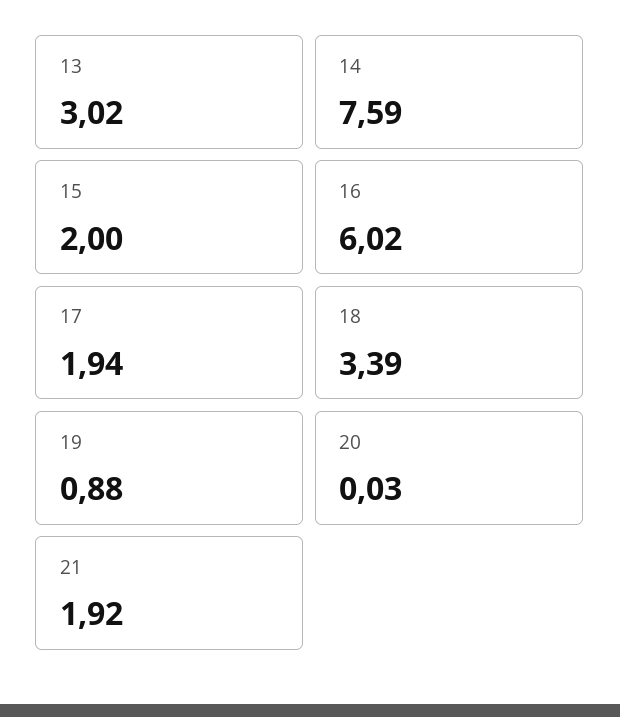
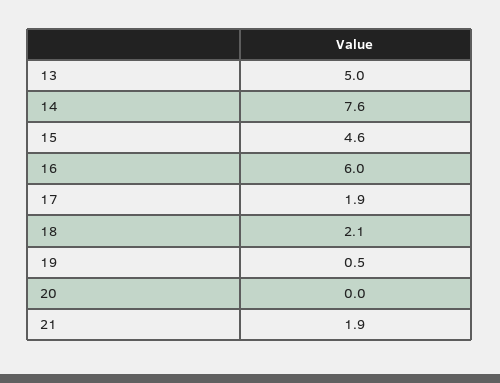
  {
-   "13": 3.02,
+   "13": 5,
    "14": 7.59,
-   "15": 2,
+   "15": 4.6,
    "16": 6.02,
    "17": 1.94,
-   "18": 3.39,
+   "18": 2.1,
-   "19": 0.88,
+   "19": 0.5,
    "20": 0.03,
    "21": 1.92
  }

